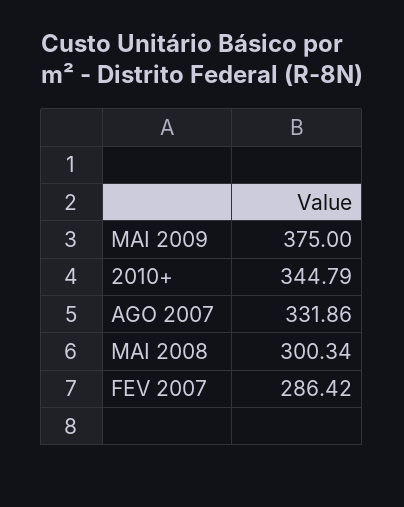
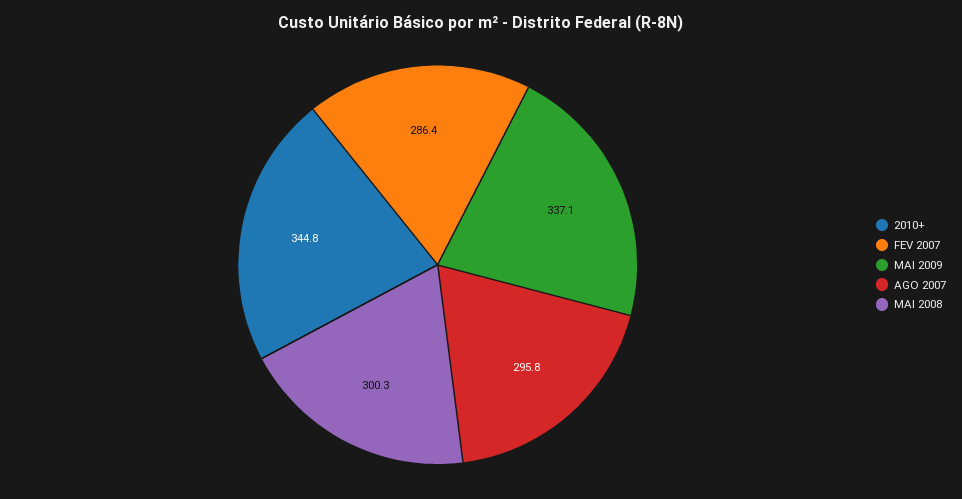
  {
-   "MAI 2009": 375,
+   "MAI 2009": 337.1,
    "2010+": 344.79,
-   "AGO 2007": 331.86,
+   "AGO 2007": 295.8,
    "MAI 2008": 300.34,
    "FEV 2007": 286.42
  }

